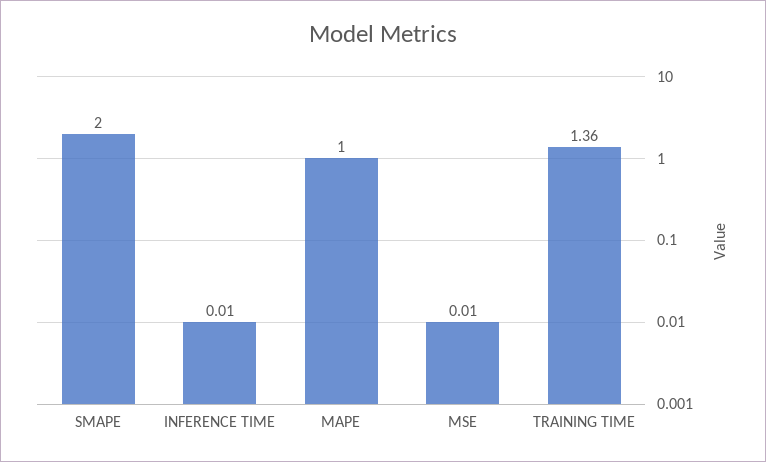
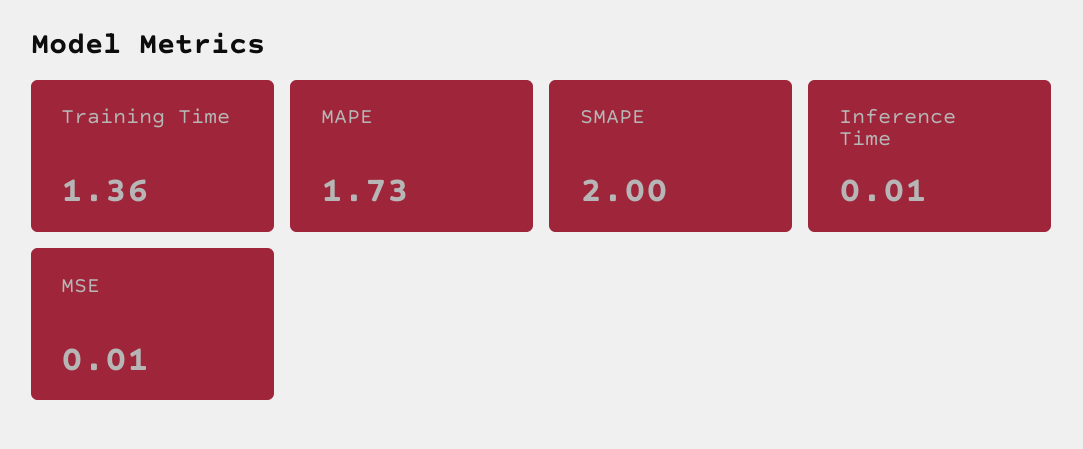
  {
    "SMAPE": 2,
    "INFERENCE TIME": 0.01,
-   "MAPE": 1,
+   "MAPE": 1.73,
    "MSE": 0.01,
    "TRAINING TIME": 1.36
  }

